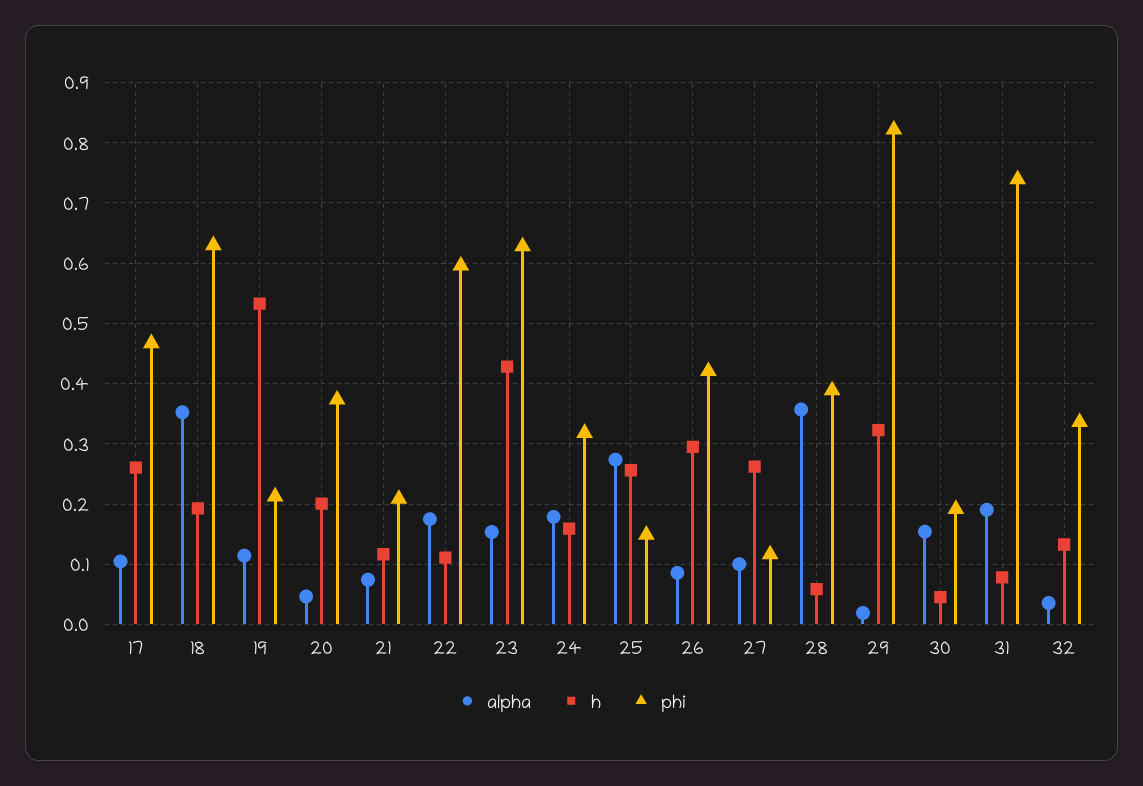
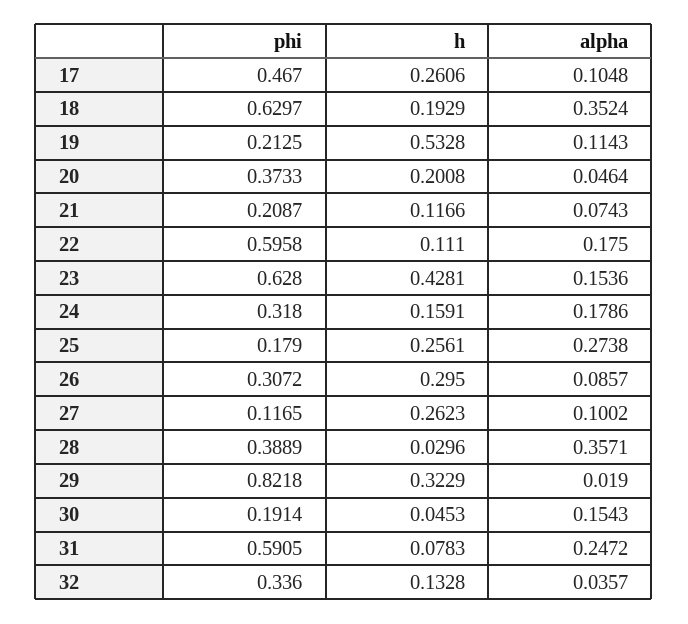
  {
    "alpha": {
      "17": 0.1048,
      "18": 0.3524,
      "19": 0.1143,
      "20": 0.0464,
      "21": 0.0743,
      "22": 0.175,
      "23": 0.1536,
      "24": 0.1786,
      "25": 0.2738,
      "26": 0.0857,
      "27": 0.1002,
      "28": 0.3571,
      "29": 0.019,
      "30": 0.1543,
-     "31": 0.19,
+     "31": 0.2472,
      "32": 0.0357
    },
    "h": {
      "17": 0.2606,
      "18": 0.1929,
      "19": 0.5328,
      "20": 0.2008,
      "21": 0.1166,
      "22": 0.111,
      "23": 0.4281,
      "24": 0.1591,
      "25": 0.2561,
      "26": 0.295,
      "27": 0.2623,
-     "28": 0.06,
+     "28": 0.0296,
      "29": 0.3229,
      "30": 0.0453,
      "31": 0.0783,
      "32": 0.1328
    },
    "phi": {
      "17": 0.467,
      "18": 0.6297,
      "19": 0.2125,
      "20": 0.3733,
      "21": 0.2087,
      "22": 0.5958,
      "23": 0.628,
      "24": 0.318,
-     "25": 0.15,
+     "25": 0.179,
-     "26": 0.42,
+     "26": 0.3072,
      "27": 0.1165,
      "28": 0.3889,
      "29": 0.8218,
      "30": 0.1914,
-     "31": 0.74,
+     "31": 0.5905,
      "32": 0.336
    }
  }

